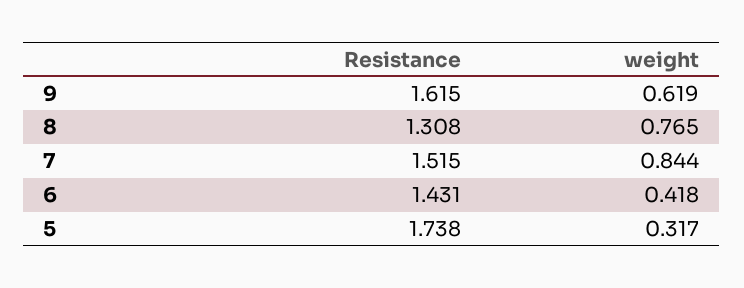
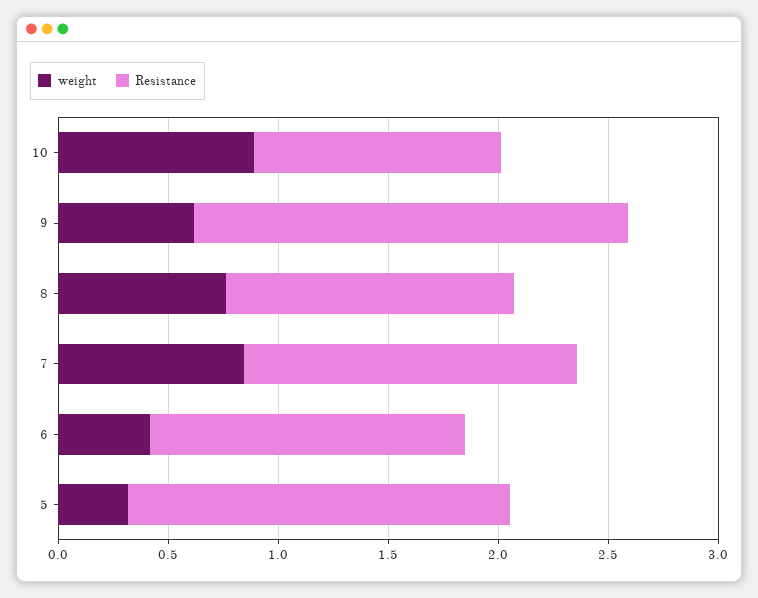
  {
    "Resistance": {
-     "9": 1.615,
+     "9": 2,
      "8": 1.308,
      "7": 1.515,
      "6": 1.431,
-     "5": 1.738
+     "5": 1.738,
+     "10": 1.1
    },
    "weight": {
      "9": 0.619,
      "8": 0.765,
      "7": 0.844,
      "6": 0.418,
-     "5": 0.317
+     "5": 0.317,
+     "10": 0.9
    }
  }

